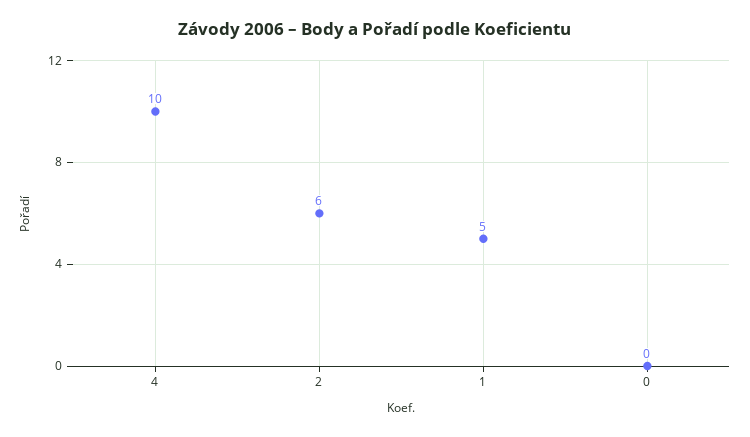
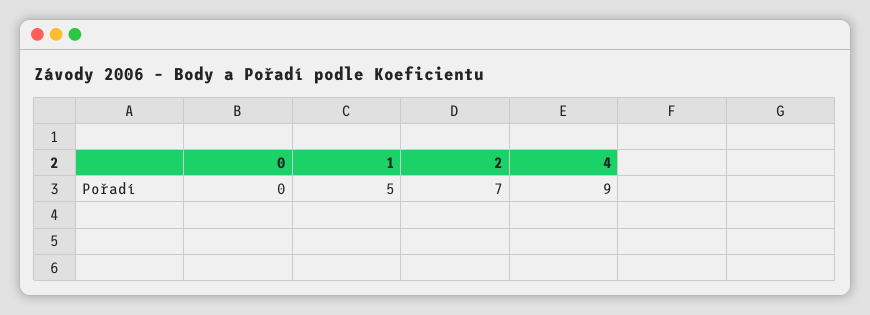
  {
-   "4": 10,
+   "4": 9,
-   "2": 6,
+   "2": 7,
    "1": 5,
    "0": 0
  }

